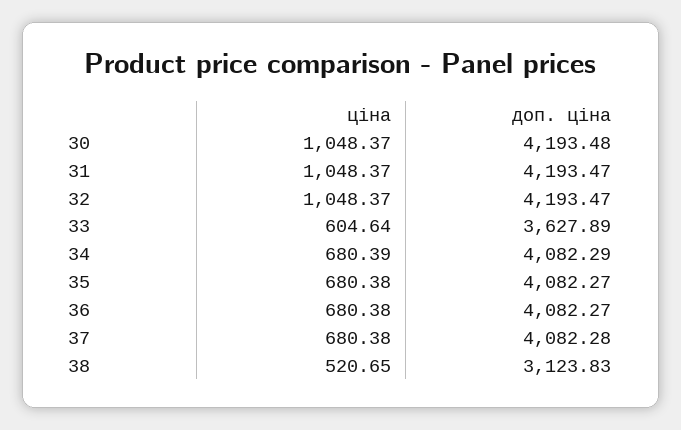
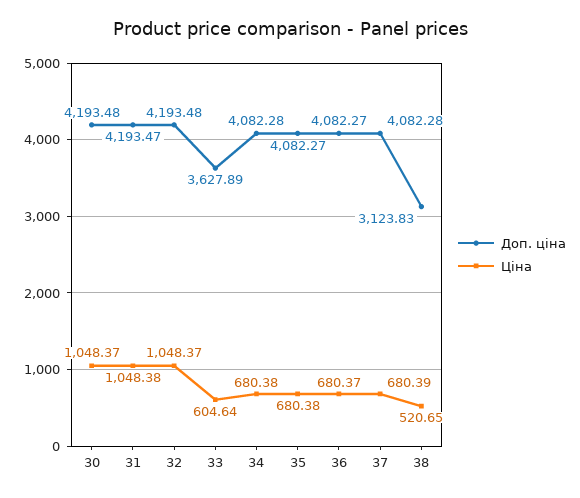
  {
    "ціна": {
      "30": 1048.37,
-     "31": 1048.37,
+     "31": 1048.38,
      "32": 1048.37,
      "33": 604.64,
-     "34": 680.39,
+     "34": 680.38,
      "35": 680.38,
-     "36": 680.38,
+     "36": 680.37,
-     "37": 680.38,
+     "37": 680.39,
      "38": 520.65
    },
    "доп. ціна": {
      "30": 4193.48,
      "31": 4193.47,
-     "32": 4193.47,
+     "32": 4193.48,
      "33": 3627.89,
-     "34": 4082.29,
+     "34": 4082.28,
      "35": 4082.27,
      "36": 4082.27,
      "37": 4082.28,
      "38": 3123.83
    }
  }

